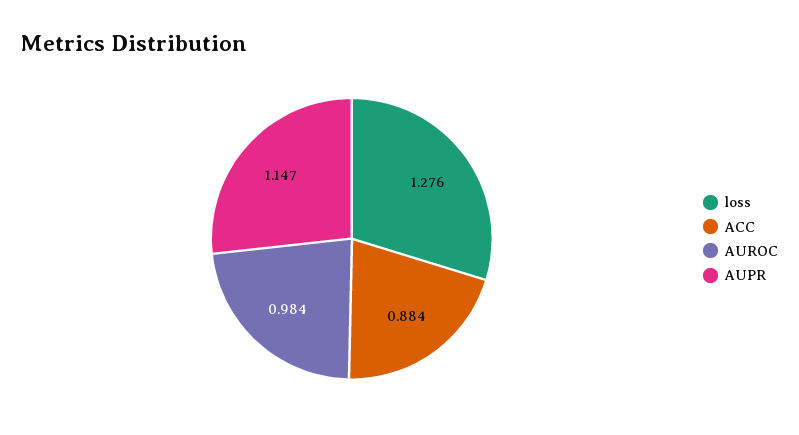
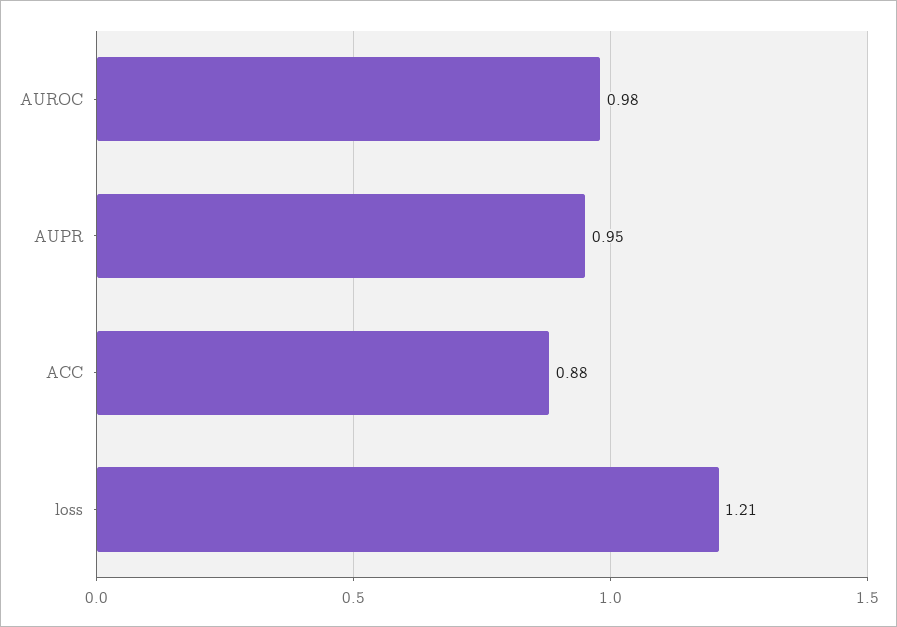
  {
-   "loss": 1.276,
+   "loss": 1.21,
    "ACC": 0.884,
    "AUROC": 0.984,
-   "AUPR": 1.147
+   "AUPR": 0.95
  }

